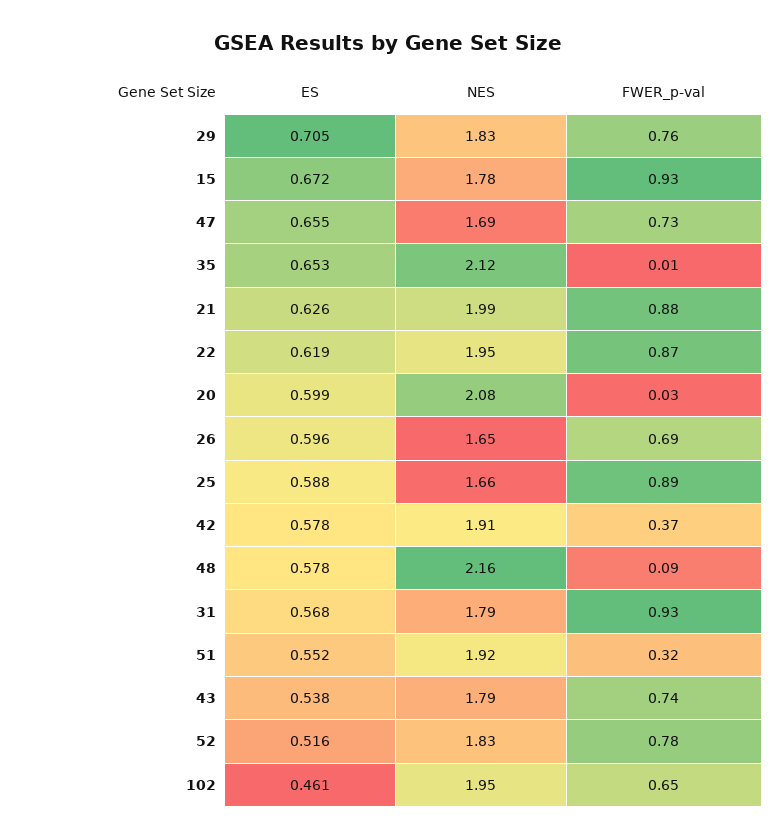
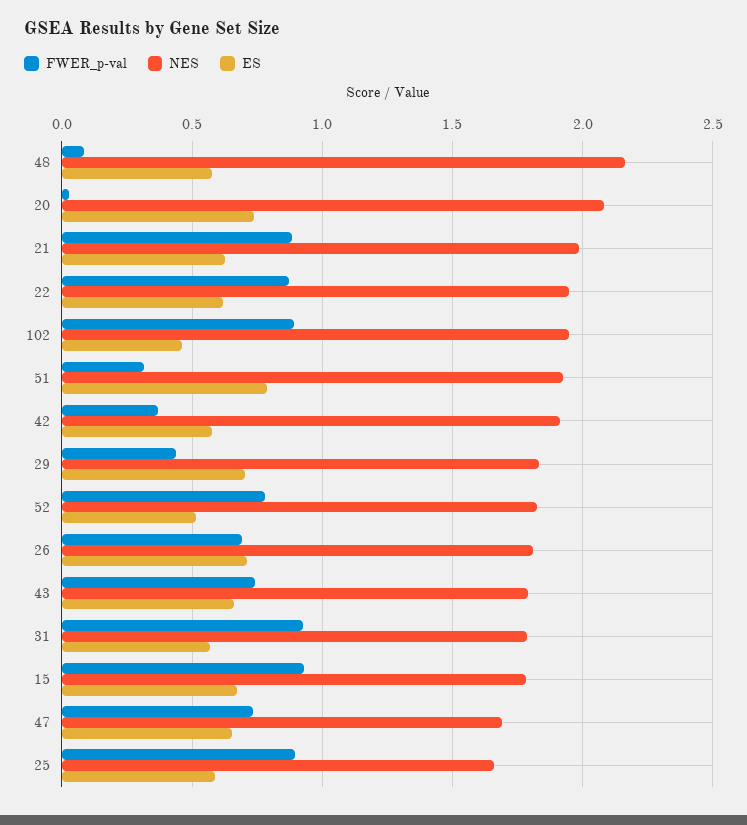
  {
    "ES": {
      "29": 0.705,
      "15": 0.672,
      "47": 0.655,
-     "35": 0.653,
      "21": 0.626,
      "22": 0.619,
-     "20": 0.599,
+     "20": 0.75,
-     "26": 0.596,
+     "26": 0.7,
      "25": 0.588,
      "42": 0.578,
      "48": 0.578,
      "31": 0.568,
-     "51": 0.552,
+     "51": 0.8,
-     "43": 0.538,
+     "43": 0.65,
      "52": 0.516,
      "102": 0.461
    },
    "NES": {
      "29": 1.83,
      "15": 1.78,
      "47": 1.69,
-     "35": 2.12,
      "21": 1.99,
      "22": 1.95,
      "20": 2.08,
-     "26": 1.65,
+     "26": 1.8,
      "25": 1.66,
      "42": 1.91,
      "48": 2.16,
      "31": 1.79,
      "51": 1.92,
      "43": 1.79,
      "52": 1.83,
      "102": 1.95
    },
    "FWER_p-val": {
-     "29": 0.76,
+     "29": 0.45,
      "15": 0.93,
      "47": 0.73,
-     "35": 0.01,
      "21": 0.88,
      "22": 0.87,
      "20": 0.03,
      "26": 0.69,
      "25": 0.89,
      "42": 0.37,
      "48": 0.09,
      "31": 0.93,
      "51": 0.32,
      "43": 0.74,
      "52": 0.78,
-     "102": 0.65
+     "102": 0.9
    }
  }

